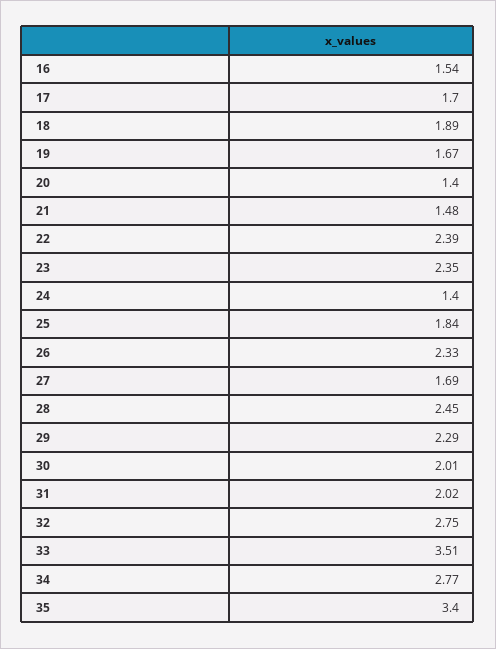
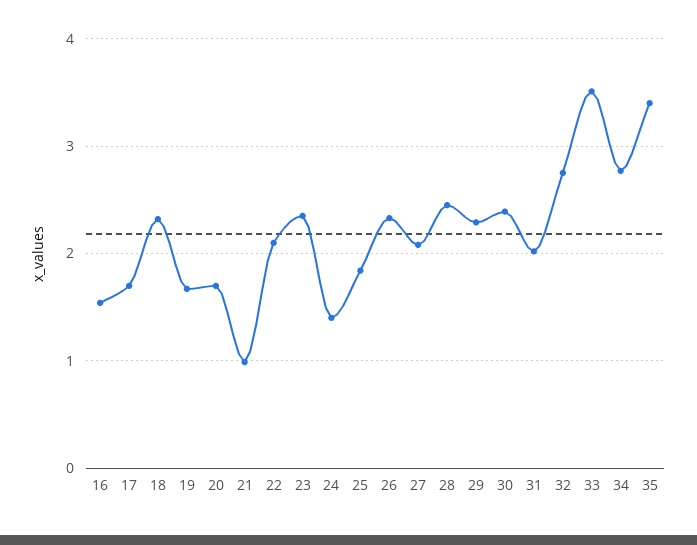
  {
    "16": 1.54,
    "17": 1.7,
-   "18": 1.89,
+   "18": 2.3,
    "19": 1.67,
-   "20": 1.4,
+   "20": 1.7,
-   "21": 1.48,
+   "21": 1,
-   "22": 2.39,
+   "22": 2.1,
    "23": 2.35,
    "24": 1.4,
    "25": 1.84,
    "26": 2.33,
-   "27": 1.69,
+   "27": 2.1,
    "28": 2.45,
    "29": 2.29,
-   "30": 2.01,
+   "30": 2.4,
    "31": 2.02,
    "32": 2.75,
    "33": 3.51,
    "34": 2.77,
    "35": 3.4
  }

